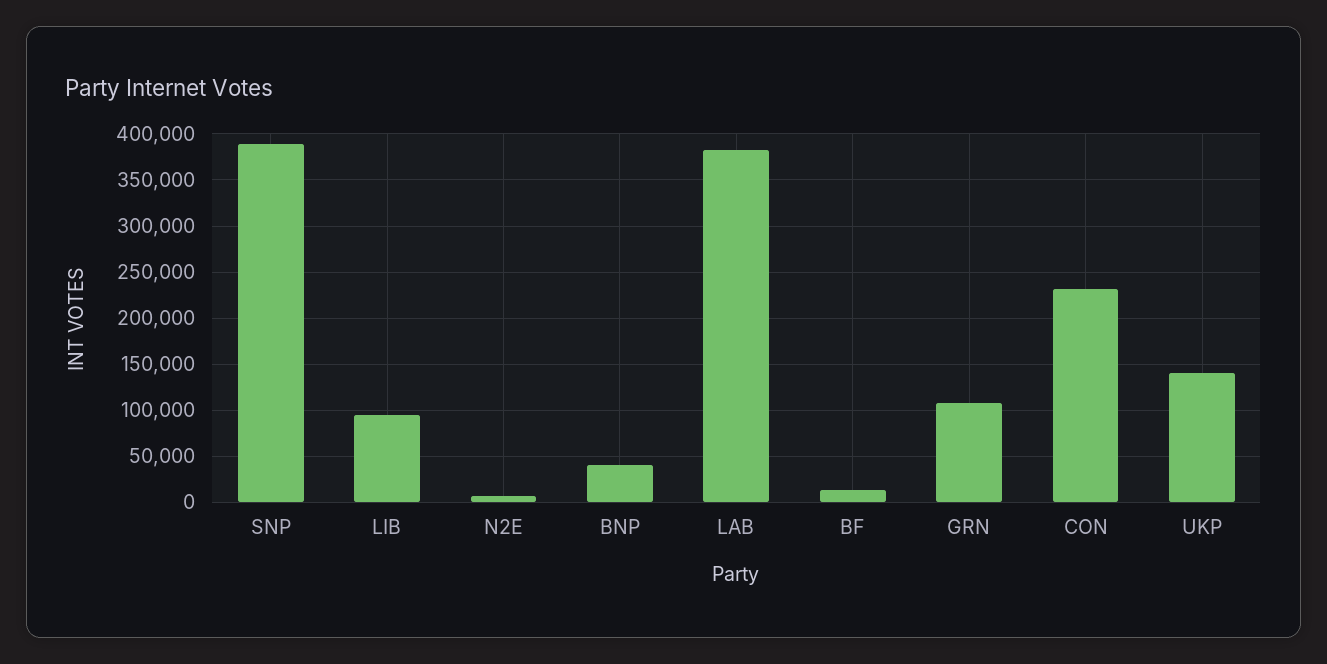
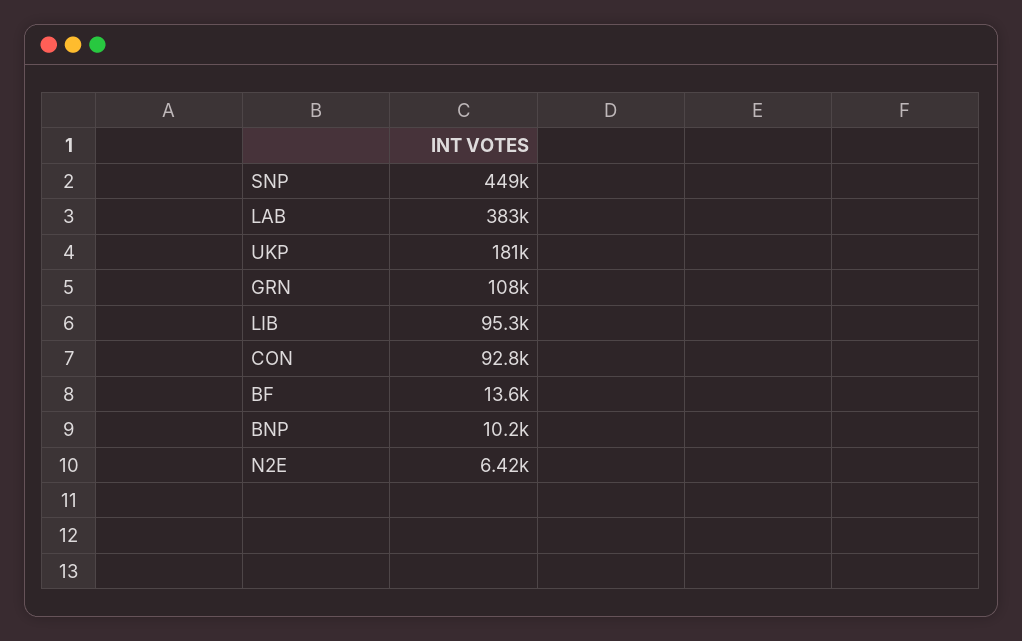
  {
-   "SNP": 390000,
+   "SNP": 449000,
    "LIB": 95300,
    "N2E": 6420,
-   "BNP": 40000,
+   "BNP": 10200,
    "LAB": 383000,
    "BF": 13600,
    "GRN": 108000,
-   "CON": 230000,
+   "CON": 92800,
-   "UKP": 140000
+   "UKP": 181000
  }

